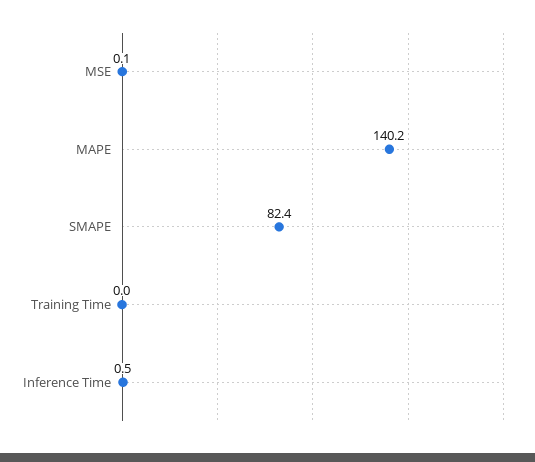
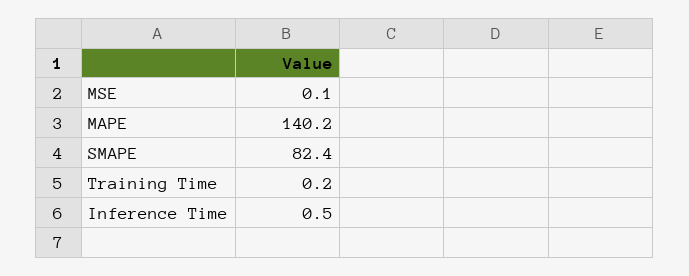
  {
    "MSE": 0.1,
    "MAPE": 140.2,
    "SMAPE": 82.4,
-   "Training Time": 0,
+   "Training Time": 0.2,
    "Inference Time": 0.5
  }

